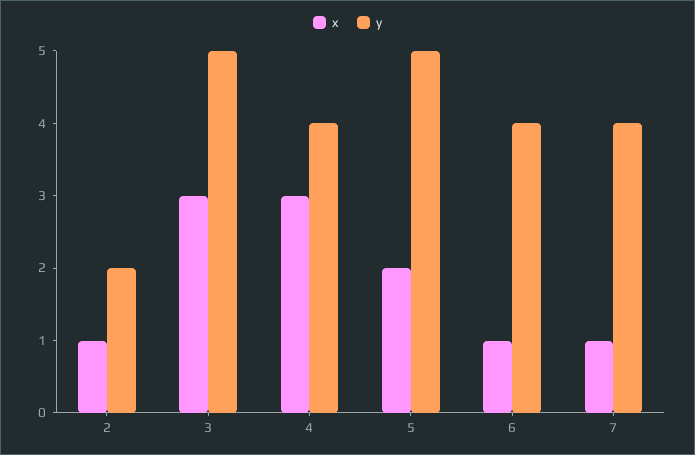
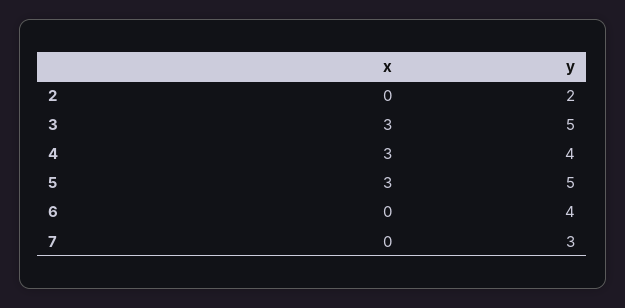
  {
    "x": {
-     "2": 1,
+     "2": 0,
      "3": 3,
      "4": 3,
-     "5": 2,
+     "5": 3,
-     "6": 1,
+     "6": 0,
-     "7": 1
+     "7": 0
    },
    "y": {
      "2": 2,
      "3": 5,
      "4": 4,
      "5": 5,
      "6": 4,
-     "7": 4
+     "7": 3
    }
  }

